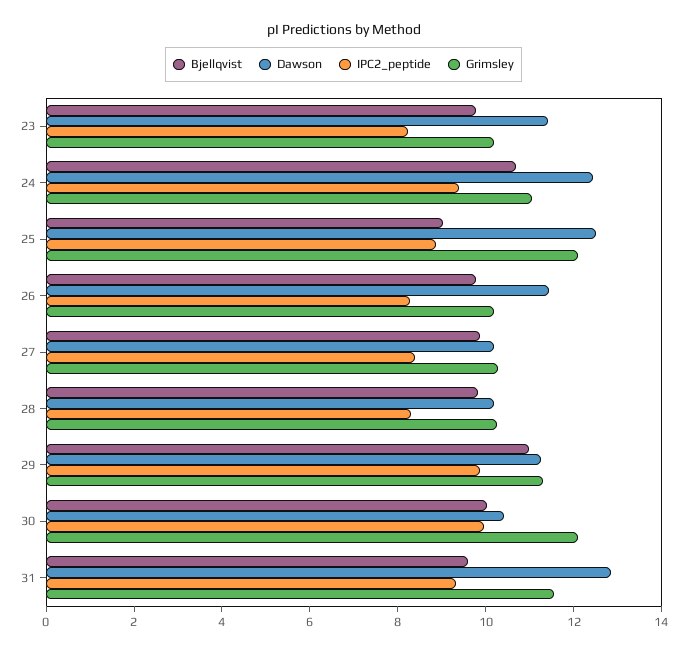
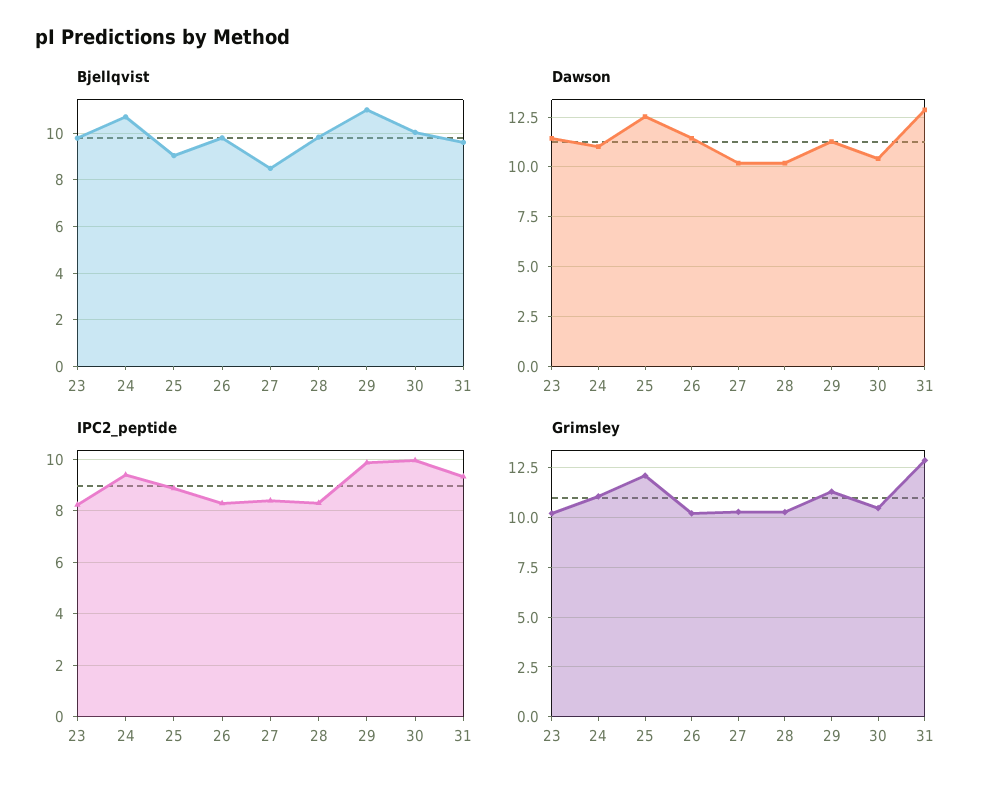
  {
    "Bjellqvist": {
      "23": 10,
      "24": 10.5,
      "25": 9,
      "26": 10,
-     "27": 10,
+     "27": 8.5,
      "28": 10,
      "29": 11,
      "30": 10,
      "31": 9.5
    },
    "Dawson": {
      "23": 11.5,
-     "24": 12.5,
+     "24": 11,
      "25": 12.5,
      "26": 11.5,
      "27": 10,
      "28": 10,
      "29": 11.5,
      "30": 10.5,
      "31": 13
    },
    "IPC2_peptide": {
      "23": 8.25,
      "24": 9.5,
      "25": 8.75,
      "26": 8.25,
      "27": 8.5,
      "28": 8.25,
      "29": 9.75,
      "30": 10,
      "31": 9.25
    },
    "Grimsley": {
      "23": 10,
      "24": 11,
      "25": 12,
      "26": 10,
      "27": 10.5,
      "28": 10.5,
      "29": 11.5,
-     "30": 12,
+     "30": 10.5,
-     "31": 11.5
+     "31": 13
    }
  }

